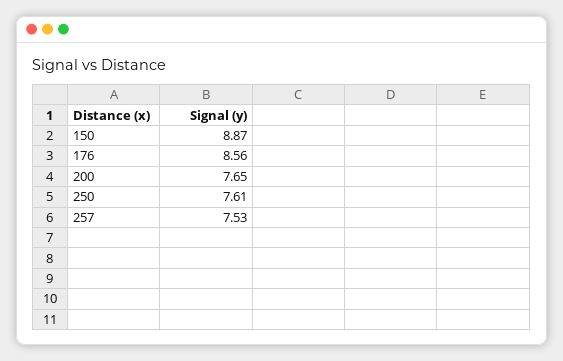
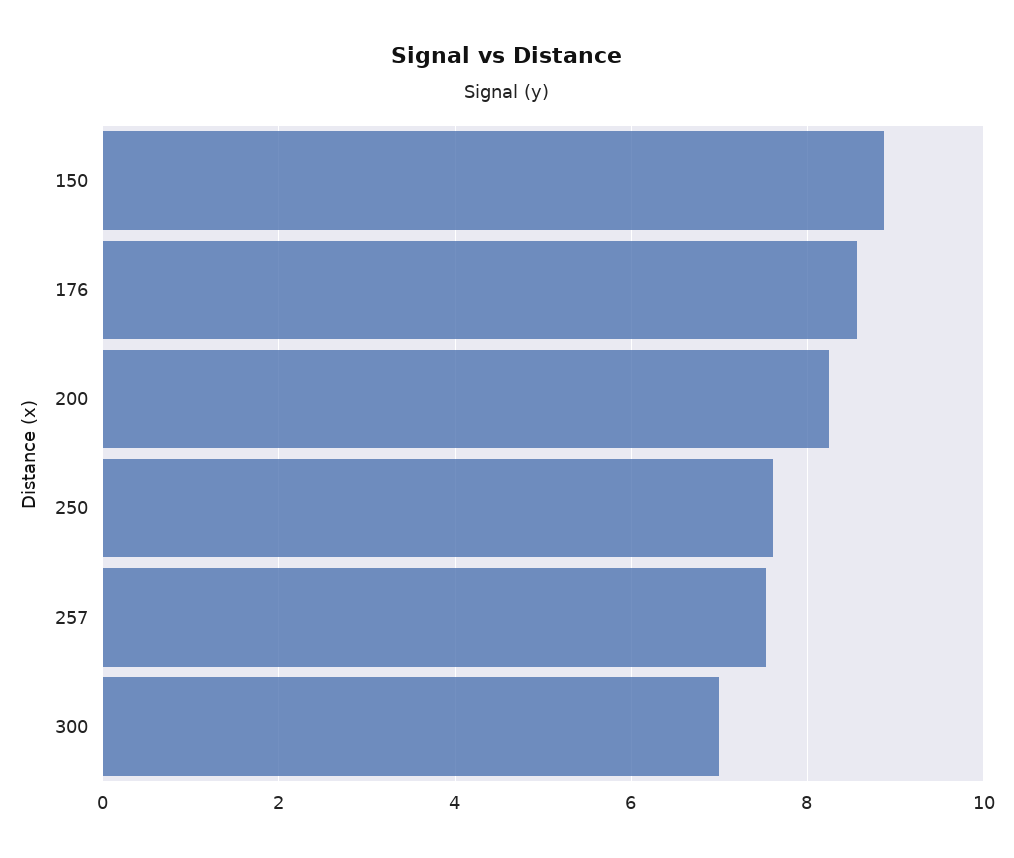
  {
    "150": 8.87,
    "176": 8.56,
-   "200": 7.65,
+   "200": 8.2,
    "250": 7.61,
-   "257": 7.53
+   "257": 7.53,
+   "300": 7
  }

